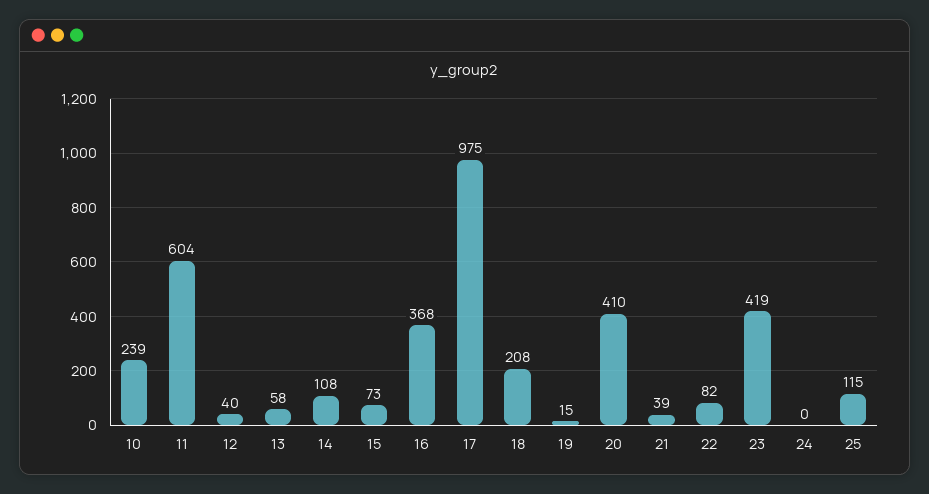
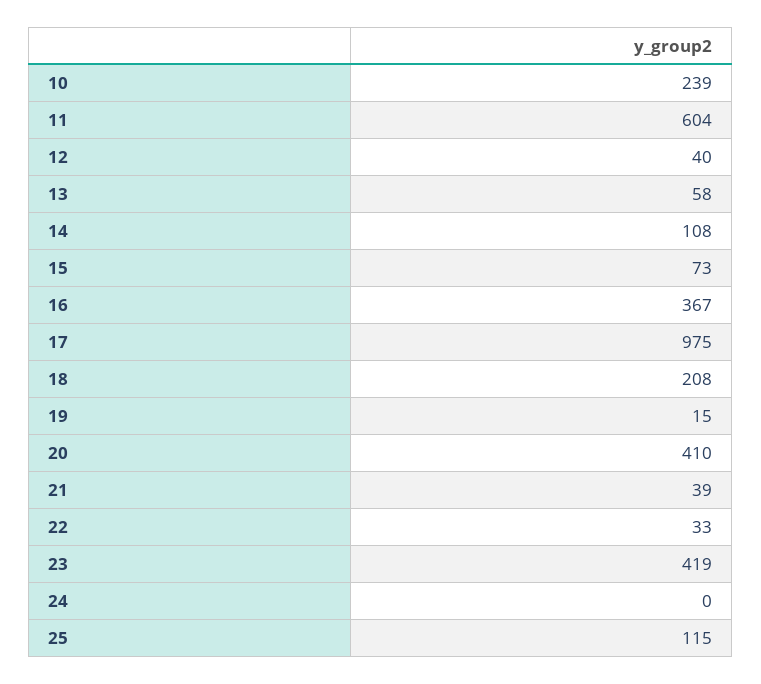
  {
    "10": 239,
    "11": 604,
    "12": 40,
    "13": 58,
    "14": 108,
    "15": 73,
-   "16": 368,
+   "16": 367,
    "17": 975,
    "18": 208,
    "19": 15,
    "20": 410,
    "21": 39,
-   "22": 82,
+   "22": 33,
    "23": 419,
    "24": 0,
    "25": 115
  }

